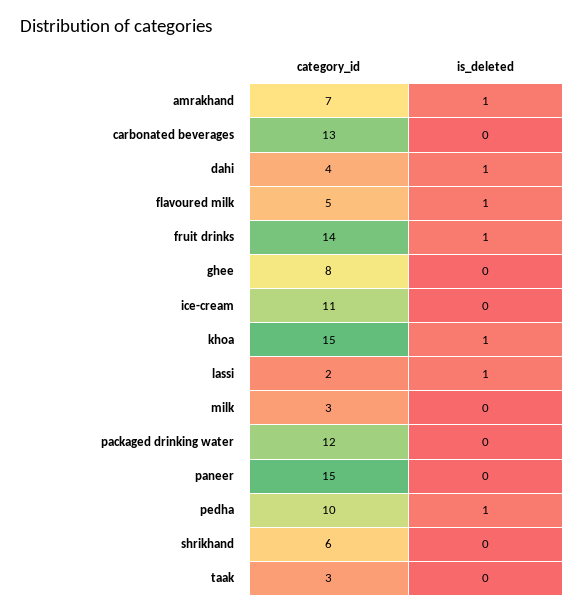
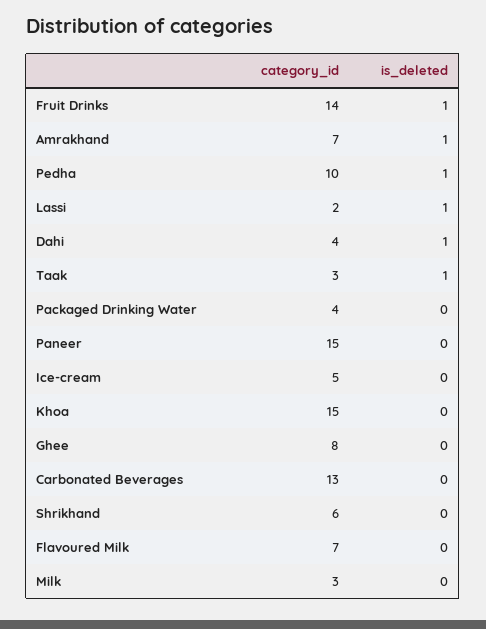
  {
    "category_id": {
      "amrakhand": 7,
      "carbonated beverages": 13,
      "dahi": 4,
-     "flavoured milk": 5,
+     "flavoured milk": 7,
      "fruit drinks": 14,
      "ghee": 8,
-     "ice-cream": 11,
+     "ice-cream": 5,
      "khoa": 15,
      "lassi": 2,
      "milk": 3,
-     "packaged drinking water": 12,
+     "packaged drinking water": 4,
      "paneer": 15,
      "pedha": 10,
      "shrikhand": 6,
      "taak": 3
    },
    "is_deleted": {
      "amrakhand": 1,
      "carbonated beverages": 0,
      "dahi": 1,
-     "flavoured milk": 1,
+     "flavoured milk": 0,
      "fruit drinks": 1,
      "ghee": 0,
      "ice-cream": 0,
-     "khoa": 1,
+     "khoa": 0,
      "lassi": 1,
      "milk": 0,
      "packaged drinking water": 0,
      "paneer": 0,
      "pedha": 1,
      "shrikhand": 0,
-     "taak": 0
+     "taak": 1
    }
  }

